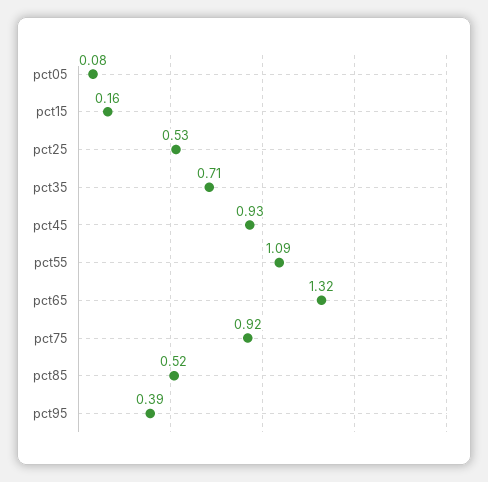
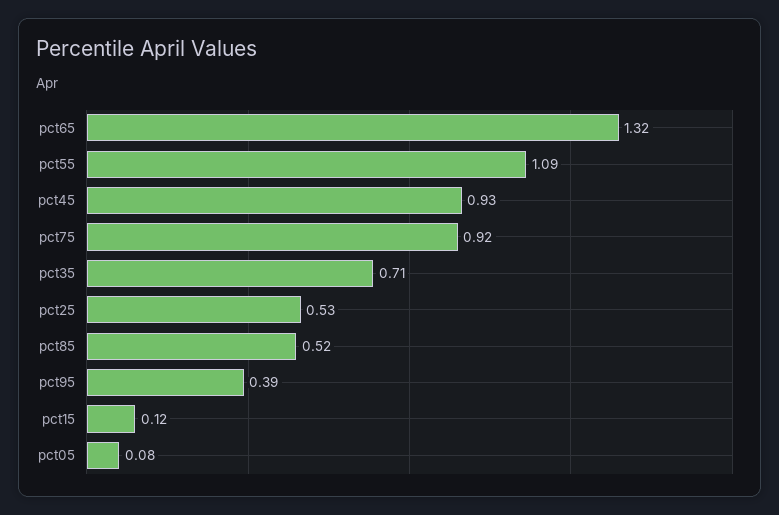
  {
    "pct05": 0.08,
-   "pct15": 0.16,
+   "pct15": 0.12,
    "pct25": 0.53,
    "pct35": 0.71,
    "pct45": 0.93,
    "pct55": 1.09,
    "pct65": 1.32,
    "pct75": 0.92,
    "pct85": 0.52,
    "pct95": 0.39
  }

